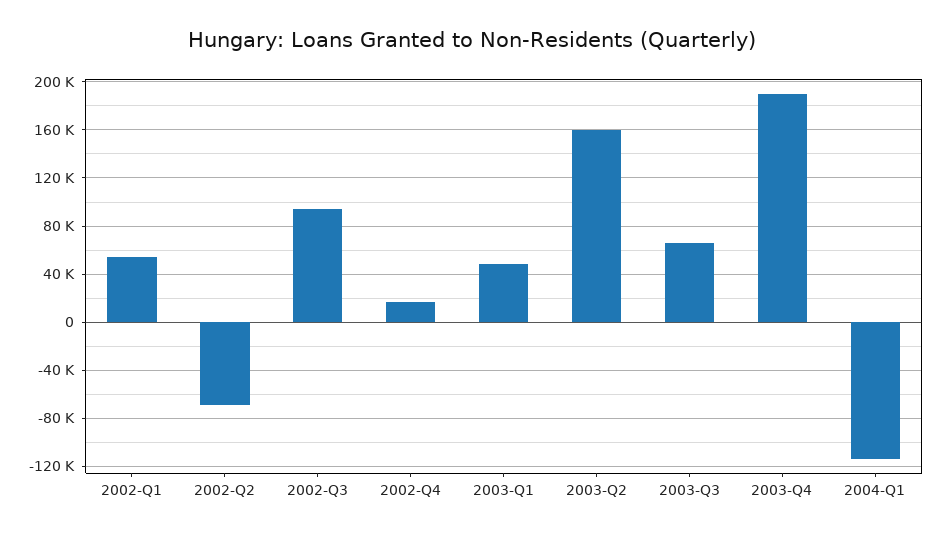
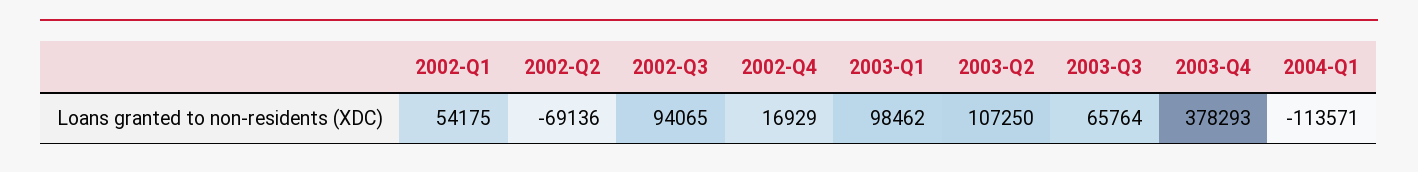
  {
    "2002-Q1": 54175,
    "2002-Q2": -69136,
    "2002-Q3": 94065,
    "2002-Q4": 16929,
-   "2003-Q1": 50000,
+   "2003-Q1": 98462,
-   "2003-Q2": 160000,
+   "2003-Q2": 107250,
    "2003-Q3": 65764,
-   "2003-Q4": 190000,
+   "2003-Q4": 378293,
    "2004-Q1": -113571
  }

